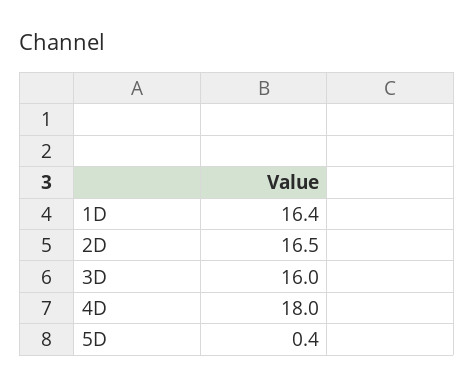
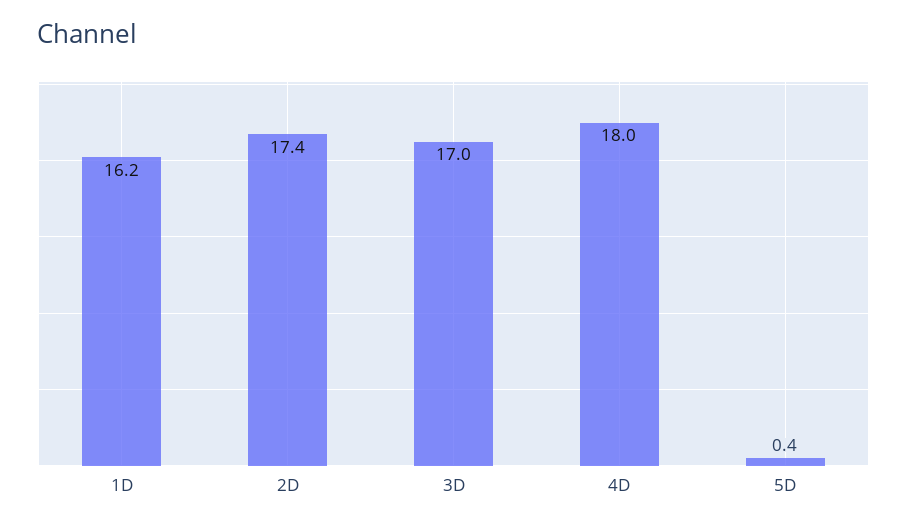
  {
-   "1D": 16.4,
+   "1D": 16.2,
-   "2D": 16.5,
+   "2D": 17.4,
-   "3D": 16,
+   "3D": 17,
    "4D": 18,
    "5D": 0.4
  }

